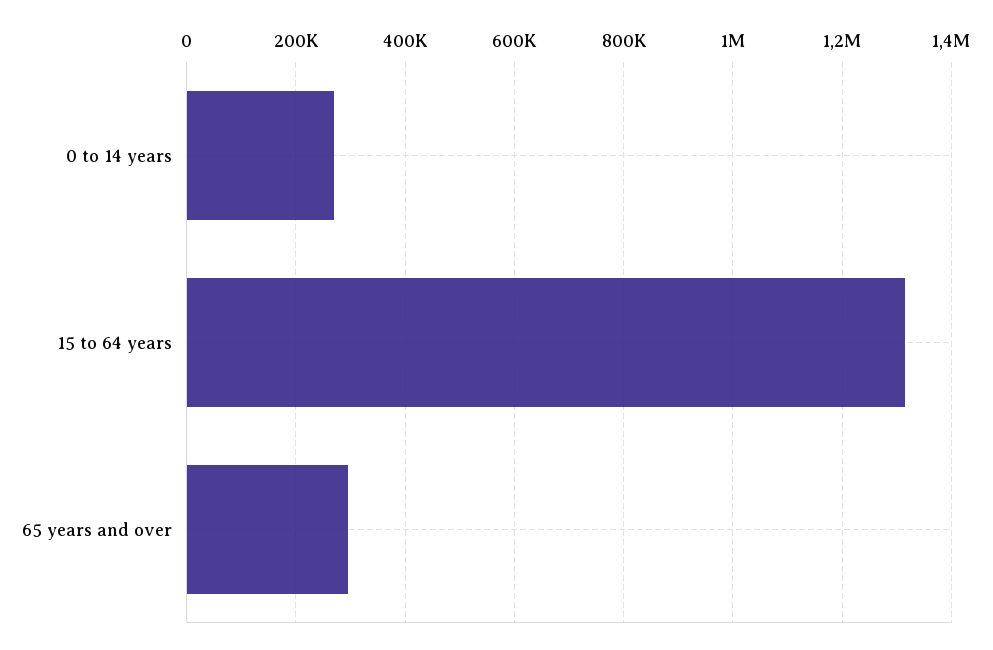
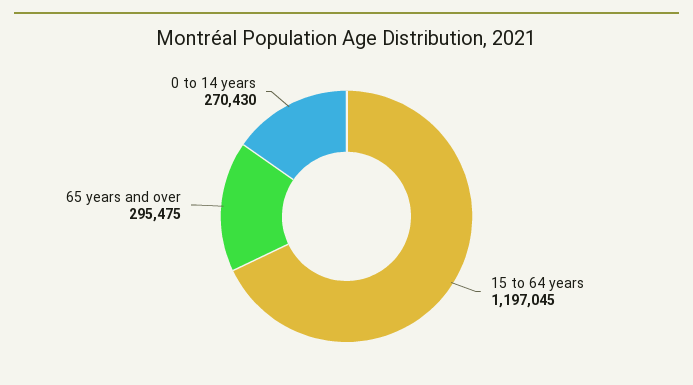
  {
    "0 to 14 years": 270430,
-   "15 to 64 years": 1320000,
+   "15 to 64 years": 1197045,
    "65 years and over": 295475
  }

